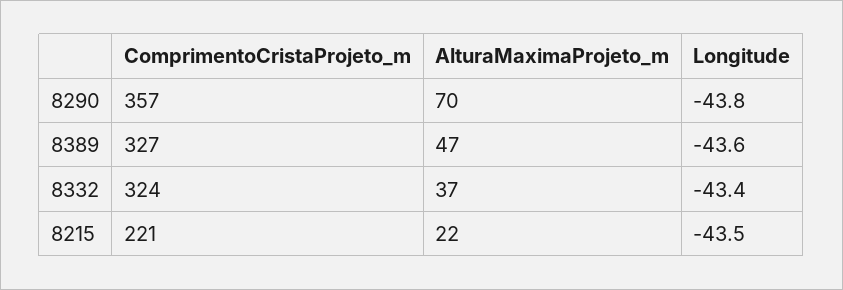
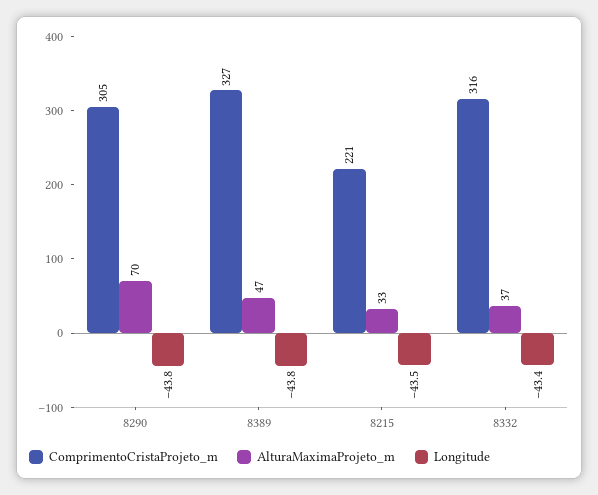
  {
    "ComprimentoCristaProjeto_m": {
-     "8290": 357,
+     "8290": 305,
      "8389": 327,
-     "8332": 324,
+     "8332": 316,
      "8215": 221
    },
    "AlturaMaximaProjeto_m": {
      "8290": 70,
      "8389": 47,
      "8332": 37,
-     "8215": 22
+     "8215": 33
    },
    "Longitude": {
      "8290": -43.8,
-     "8389": -43.6,
+     "8389": -43.8,
      "8332": -43.4,
      "8215": -43.5
    }
  }

